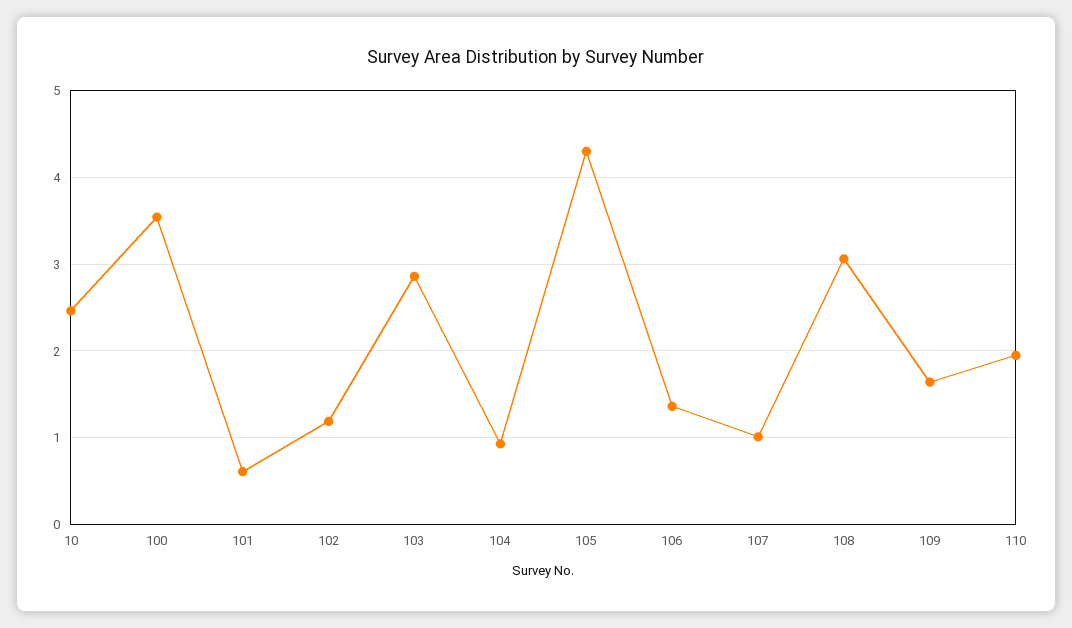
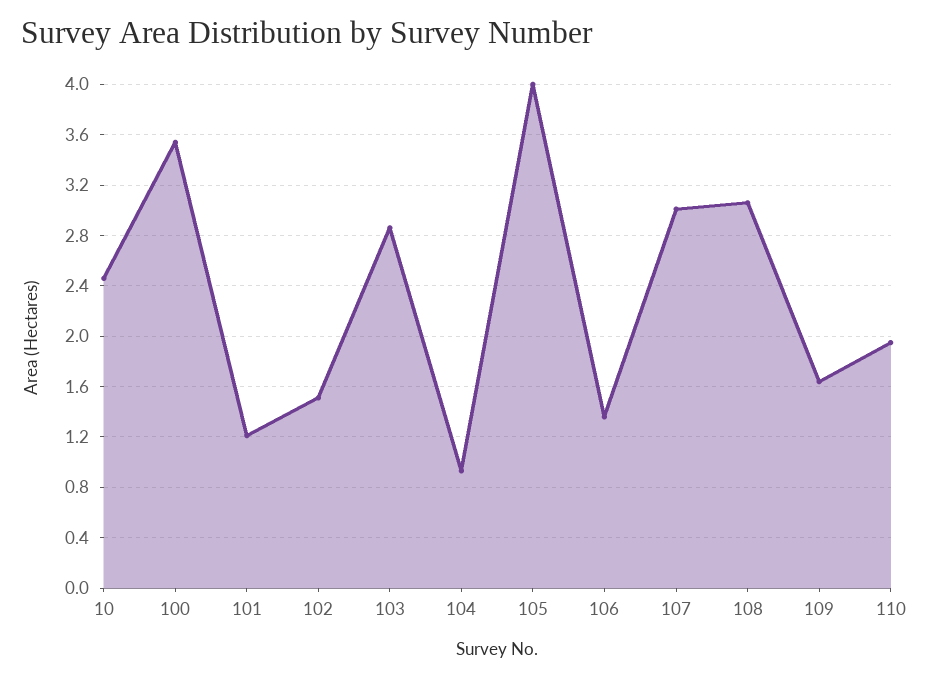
  {
    "10": 2.45,
    "100": 3.55,
-   "101": 0.6,
+   "101": 1.2,
-   "102": 1.2,
+   "102": 1.5,
    "103": 2.85,
    "104": 0.95,
-   "105": 4.3,
+   "105": 4,
    "106": 1.35,
-   "107": 1,
+   "107": 3,
    "108": 3.05,
    "109": 1.65,
    "110": 1.95
  }

